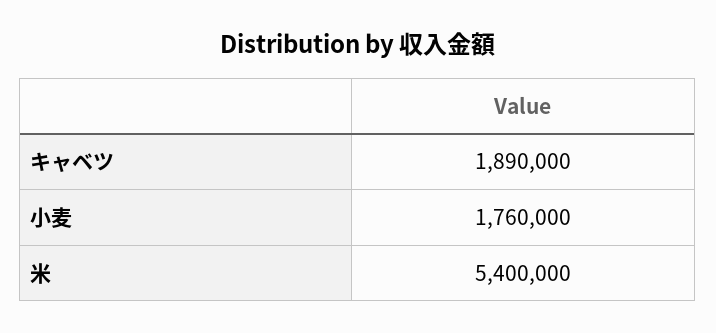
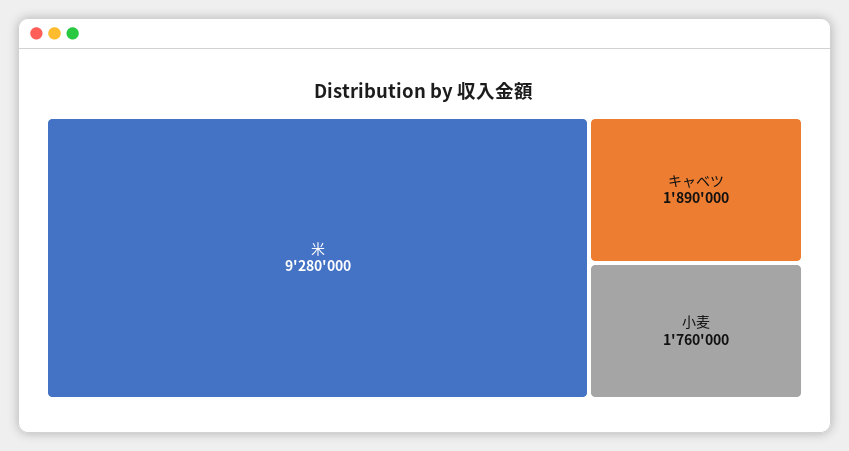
  {
    "キャベツ": 1890000,
    "小麦": 1760000,
-   "米": 5400000
+   "米": 9280000
  }

